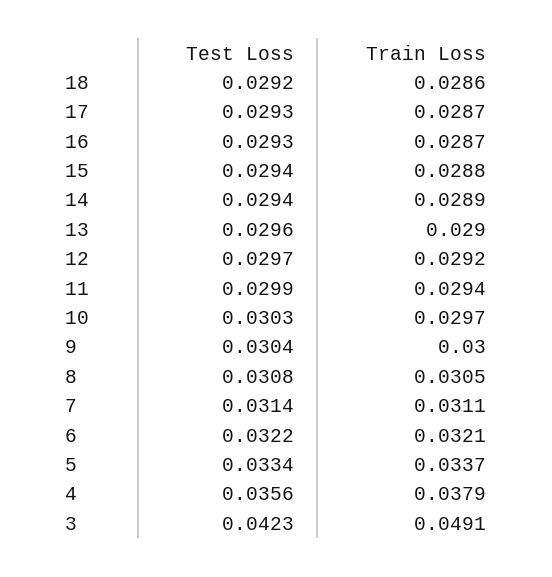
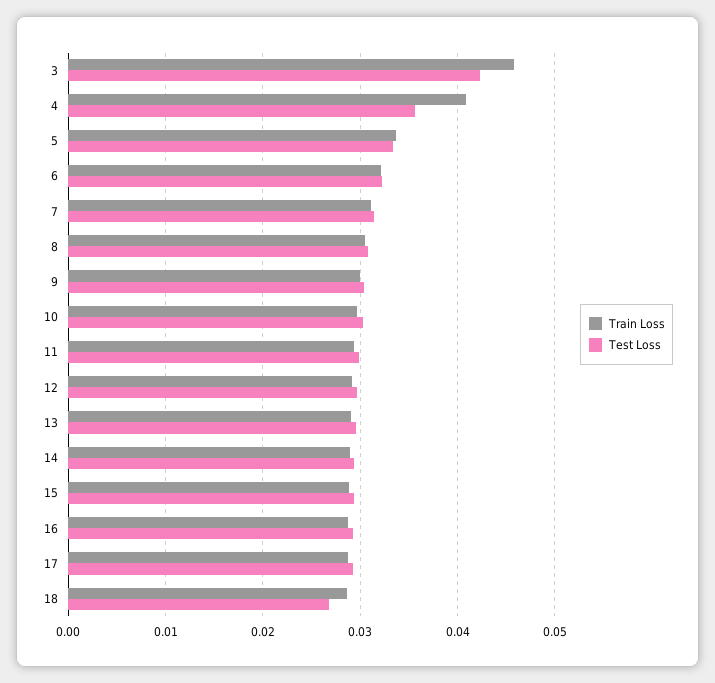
  {
    "Test Loss": {
-     "18": 0.0292,
+     "18": 0.027,
      "17": 0.0293,
      "16": 0.0293,
      "15": 0.0294,
      "14": 0.0294,
      "13": 0.0296,
      "12": 0.0297,
      "11": 0.0299,
      "10": 0.0303,
      "9": 0.0304,
      "8": 0.0308,
      "7": 0.0314,
      "6": 0.0322,
      "5": 0.0334,
      "4": 0.0356,
      "3": 0.0423
    },
    "Train Loss": {
      "18": 0.0286,
      "17": 0.0287,
      "16": 0.0287,
      "15": 0.0288,
      "14": 0.0289,
      "13": 0.029,
      "12": 0.0292,
      "11": 0.0294,
      "10": 0.0297,
      "9": 0.03,
      "8": 0.0305,
      "7": 0.0311,
      "6": 0.0321,
      "5": 0.0337,
-     "4": 0.0379,
+     "4": 0.041,
-     "3": 0.0491
+     "3": 0.046
    }
  }

